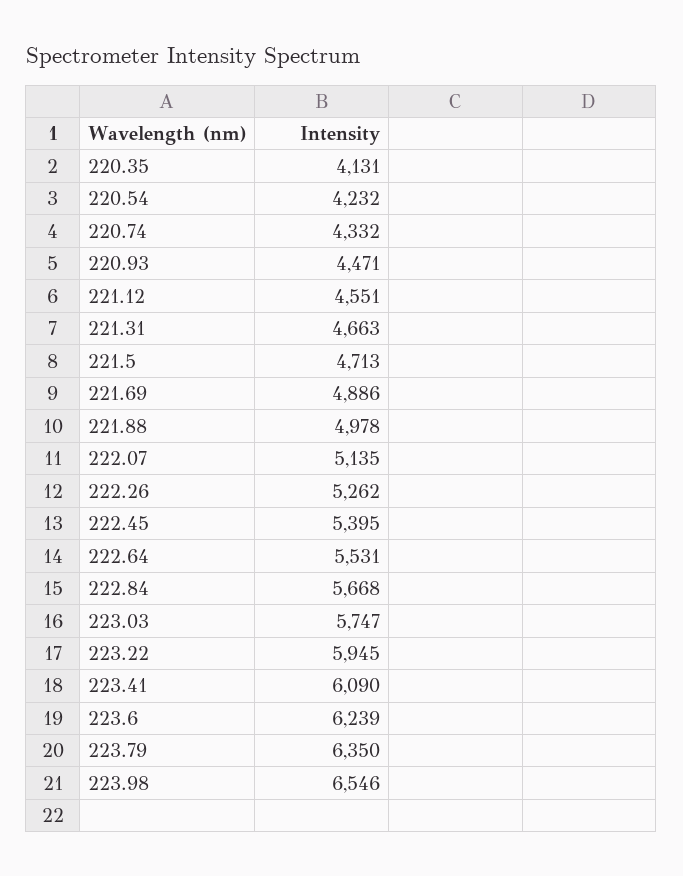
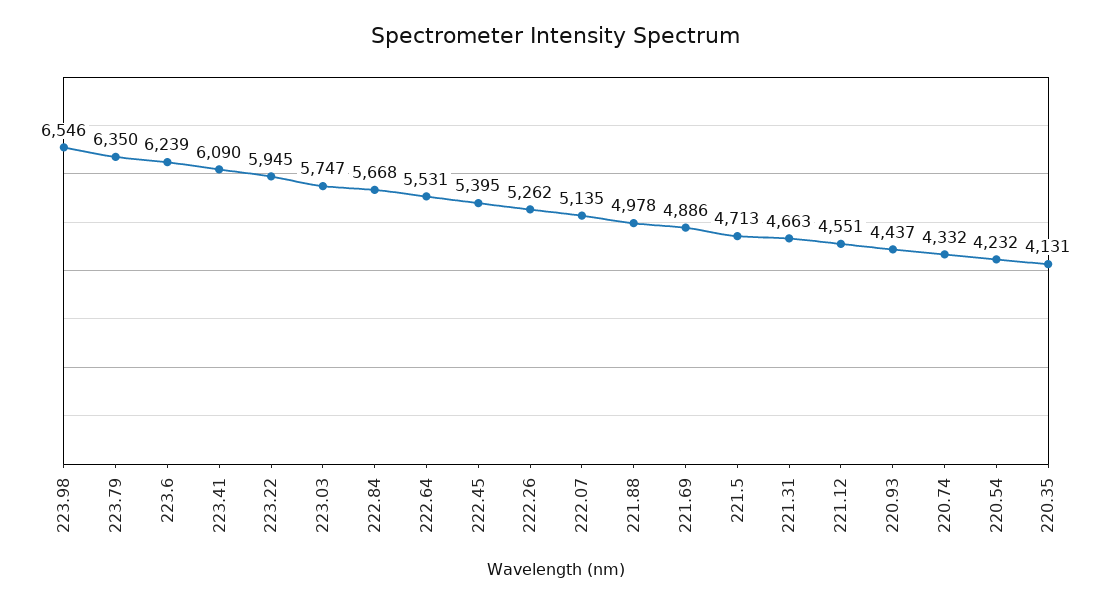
  {
    "220.35": 4131,
    "220.54": 4232,
    "220.74": 4332,
-   "220.93": 4471,
+   "220.93": 4437,
    "221.12": 4551,
    "221.31": 4663,
    "221.5": 4713,
    "221.69": 4886,
    "221.88": 4978,
    "222.07": 5135,
    "222.26": 5262,
    "222.45": 5395,
    "222.64": 5531,
    "222.84": 5668,
    "223.03": 5747,
    "223.22": 5945,
    "223.41": 6090,
    "223.6": 6239,
    "223.79": 6350,
    "223.98": 6546
  }

